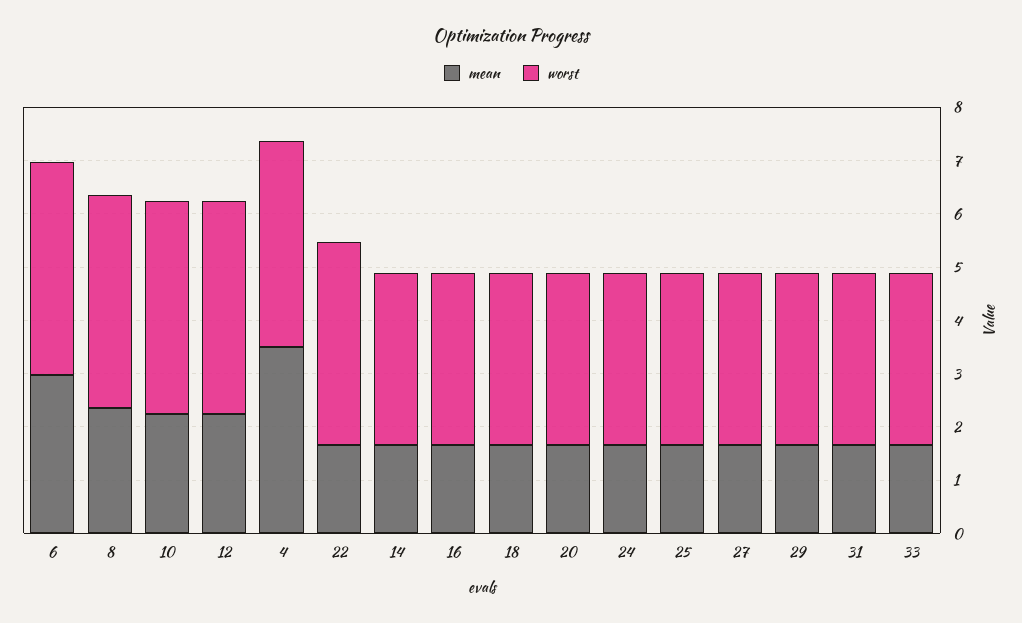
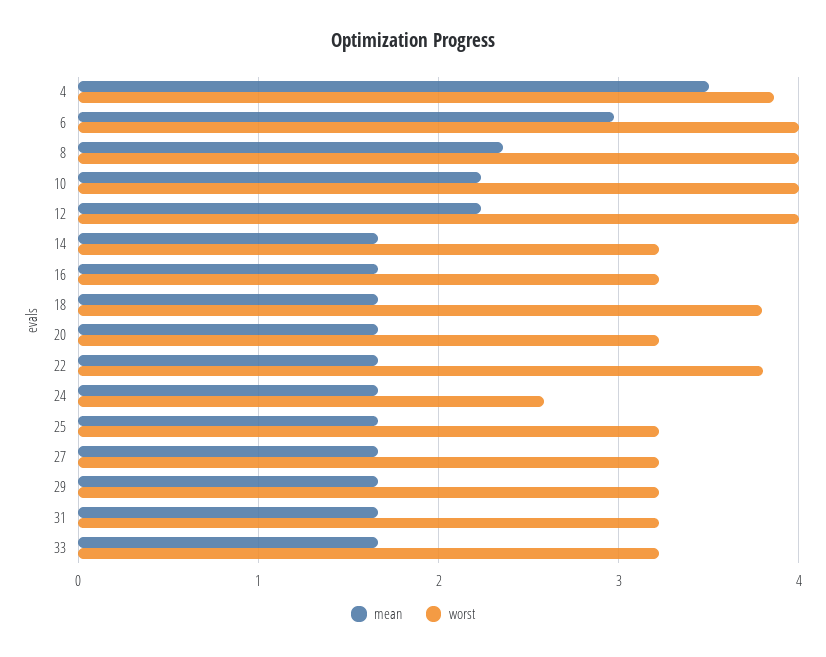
  {
    "mean": {
      "6": 3,
      "8": 2.4,
      "10": 2.2,
      "12": 2.2,
      "4": 3.5,
      "22": 1.7,
      "14": 1.7,
      "16": 1.7,
      "18": 1.7,
      "20": 1.7,
      "24": 1.7,
      "25": 1.7,
      "27": 1.7,
      "29": 1.7,
      "31": 1.7,
      "33": 1.7
    },
    "worst": {
      "6": 4,
      "8": 4,
      "10": 4,
      "12": 4,
      "4": 3.9,
      "22": 3.8,
      "14": 3.2,
      "16": 3.2,
-     "18": 3.2,
+     "18": 3.8,
      "20": 3.2,
-     "24": 3.2,
+     "24": 2.6,
      "25": 3.2,
      "27": 3.2,
      "29": 3.2,
      "31": 3.2,
      "33": 3.2
    }
  }

